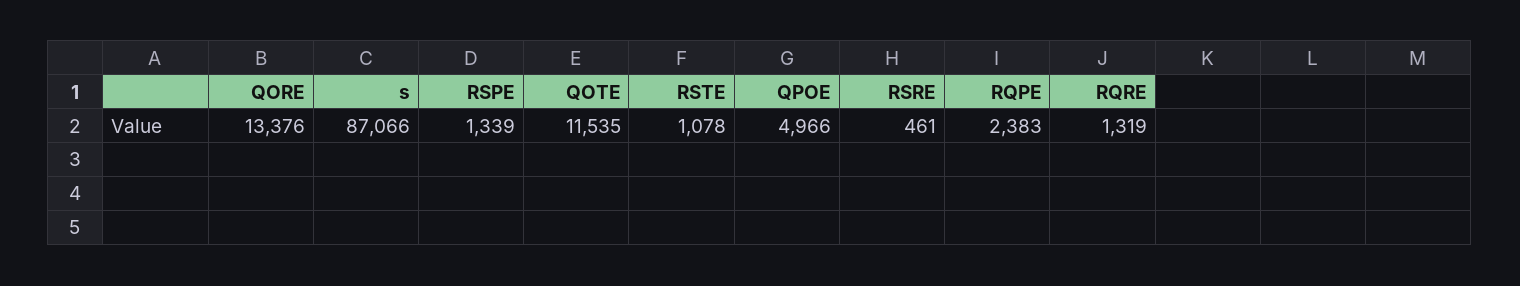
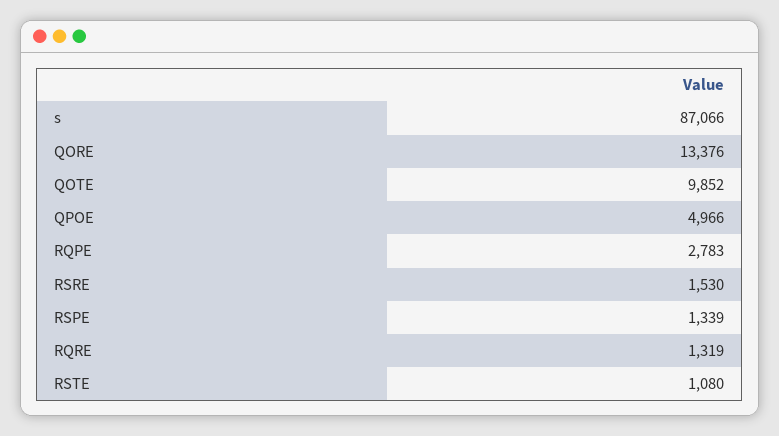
  {
    "QORE": 13376,
    "s": 87066,
    "RSPE": 1339,
-   "QOTE": 11535,
+   "QOTE": 9852,
-   "RSTE": 1078,
+   "RSTE": 1080,
    "QPOE": 4966,
-   "RSRE": 461,
+   "RSRE": 1530,
-   "RQPE": 2383,
+   "RQPE": 2783,
    "RQRE": 1319
  }

